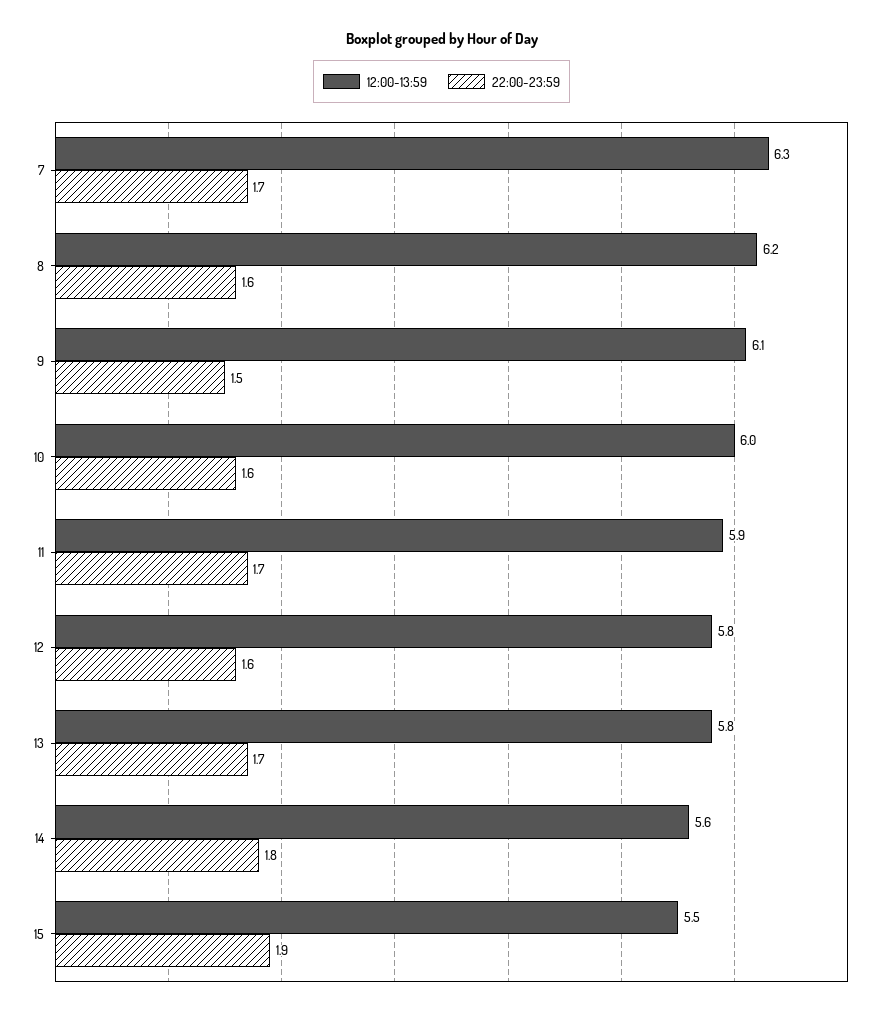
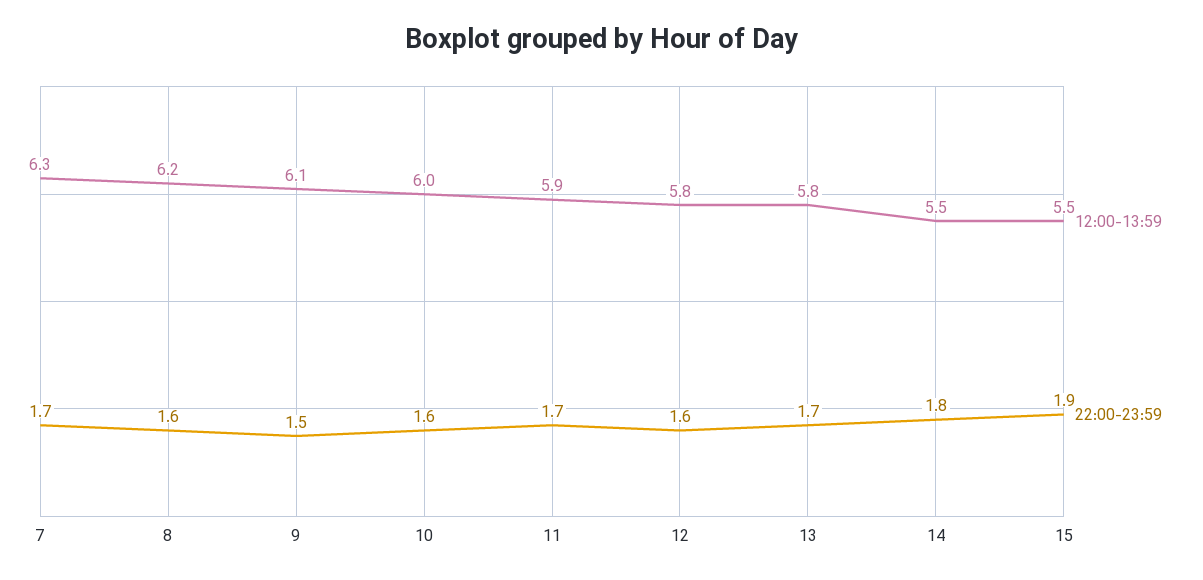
  {
    "12:00-13:59": {
      "7": 6.3,
      "8": 6.2,
      "9": 6.1,
      "10": 6,
      "11": 5.9,
      "12": 5.8,
      "13": 5.8,
-     "14": 5.6,
+     "14": 5.5,
      "15": 5.5
    },
    "22:00-23:59": {
      "7": 1.7,
      "8": 1.6,
      "9": 1.5,
      "10": 1.6,
      "11": 1.7,
      "12": 1.6,
      "13": 1.7,
      "14": 1.8,
      "15": 1.9
    }
  }

